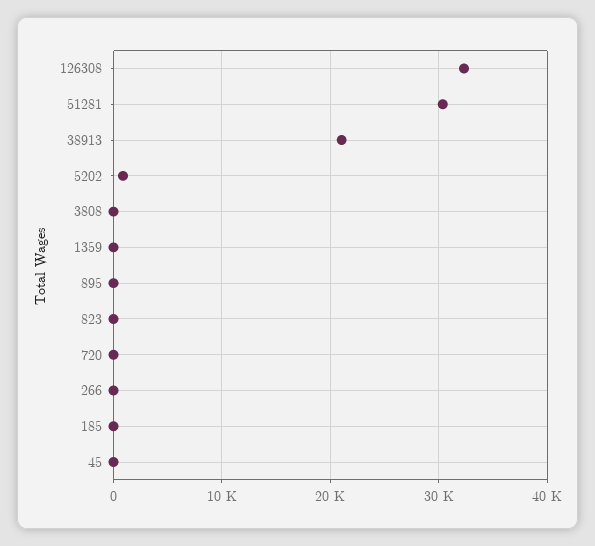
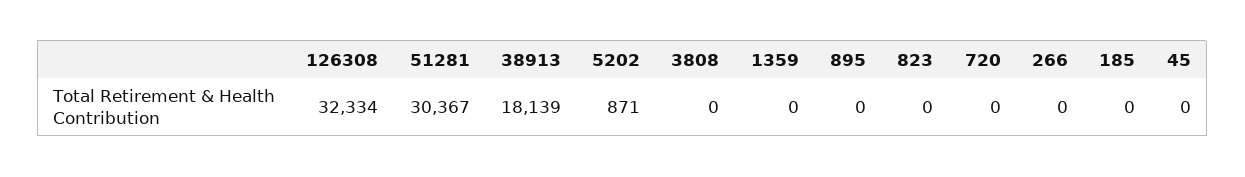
  {
    "126308": 32334,
    "51281": 30367,
-   "38913": 21000,
+   "38913": 18139,
    "5202": 871,
    "3808": 0,
    "1359": 0,
    "895": 0,
    "823": 0,
    "720": 0,
    "266": 0,
    "185": 0,
    "45": 0
  }

